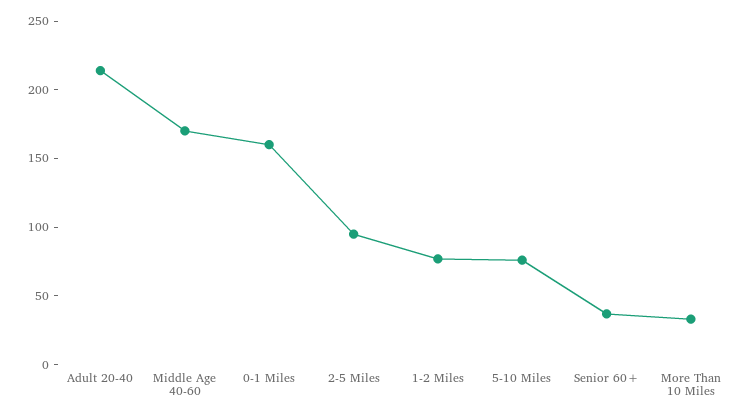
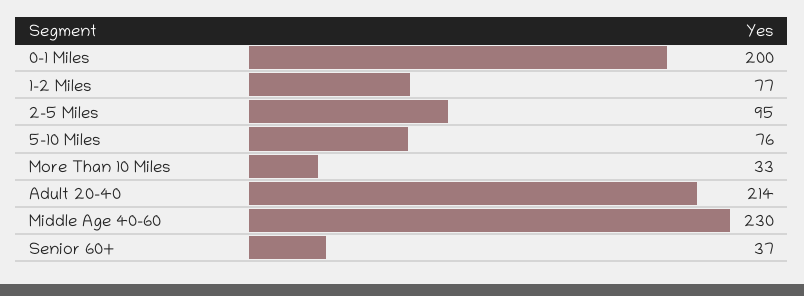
  {
    "Adult 20-40": 214,
-   "Middle Age 40-60": 170,
+   "Middle Age 40-60": 230,
-   "0-1 Miles": 160,
+   "0-1 Miles": 200,
    "2-5 Miles": 95,
    "1-2 Miles": 77,
    "5-10 Miles": 76,
    "Senior 60+": 37,
    "More Than 10 Miles": 33
  }

